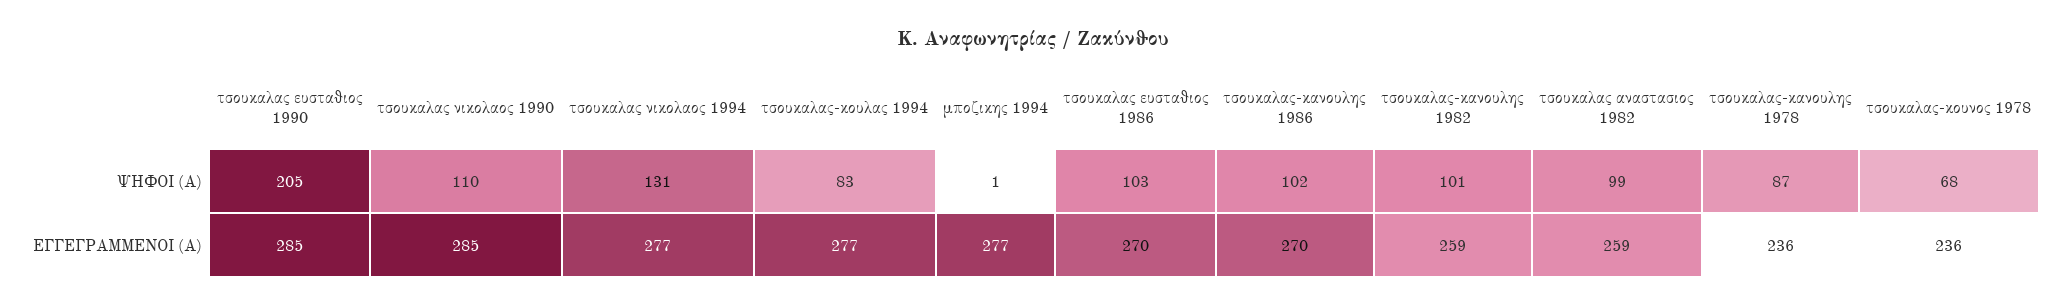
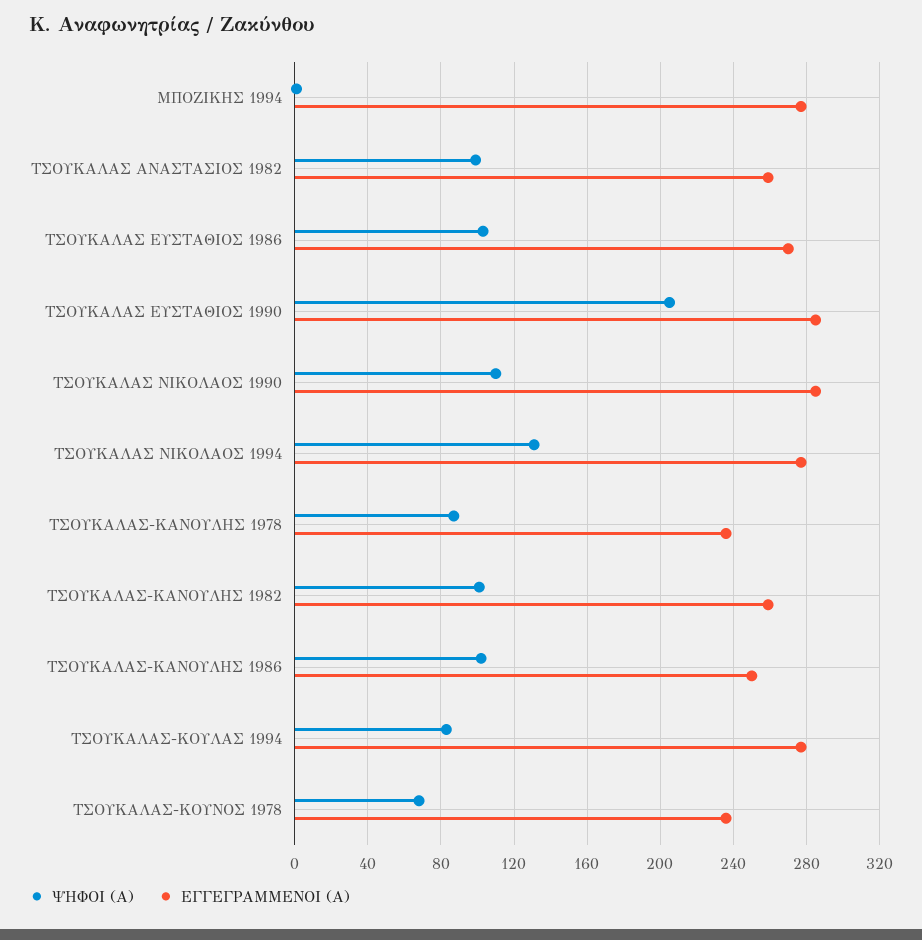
  {
    "ΨΗΦΟΙ (Α)": {
      "τσουκαλας ευσταθιος 1990": 205,
      "τσουκαλας νικολαος 1990": 110,
      "τσουκαλας νικολαος 1994": 131,
      "τσουκαλας-κουλας 1994": 83,
      "μποζικης 1994": 1,
      "τσουκαλας ευσταθιος 1986": 103,
      "τσουκαλας-κανουλης 1986": 102,
      "τσουκαλας-κανουλης 1982": 101,
      "τσουκαλας αναστασιος 1982": 99,
      "τσουκαλας-κανουλης 1978": 87,
      "τσουκαλας-κουνος 1978": 68
    },
    "ΕΓΓΕΓΡΑΜΜΕΝΟΙ (Α)": {
      "τσουκαλας ευσταθιος 1990": 285,
      "τσουκαλας νικολαος 1990": 285,
      "τσουκαλας νικολαος 1994": 277,
      "τσουκαλας-κουλας 1994": 277,
      "μποζικης 1994": 277,
      "τσουκαλας ευσταθιος 1986": 270,
-     "τσουκαλας-κανουλης 1986": 270,
+     "τσουκαλας-κανουλης 1986": 250,
      "τσουκαλας-κανουλης 1982": 259,
      "τσουκαλας αναστασιος 1982": 259,
      "τσουκαλας-κανουλης 1978": 236,
      "τσουκαλας-κουνος 1978": 236
    }
  }

